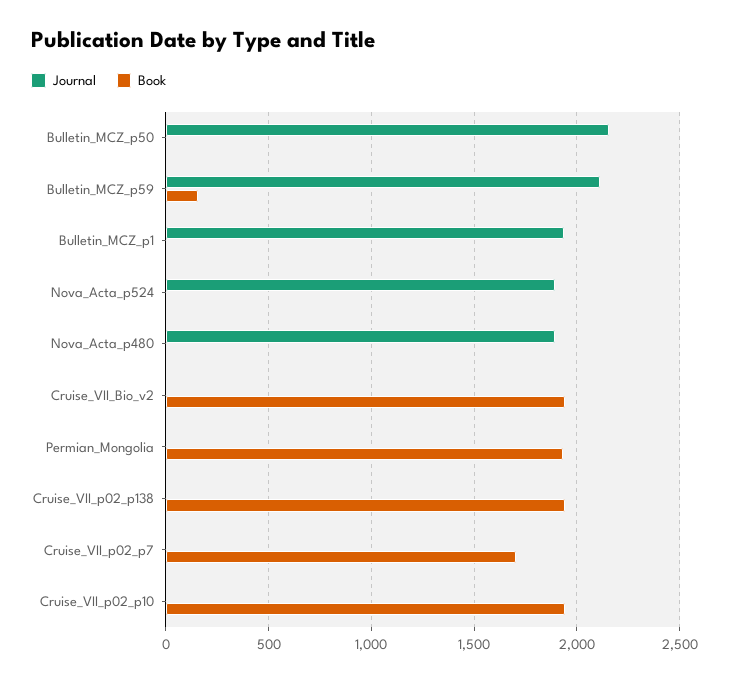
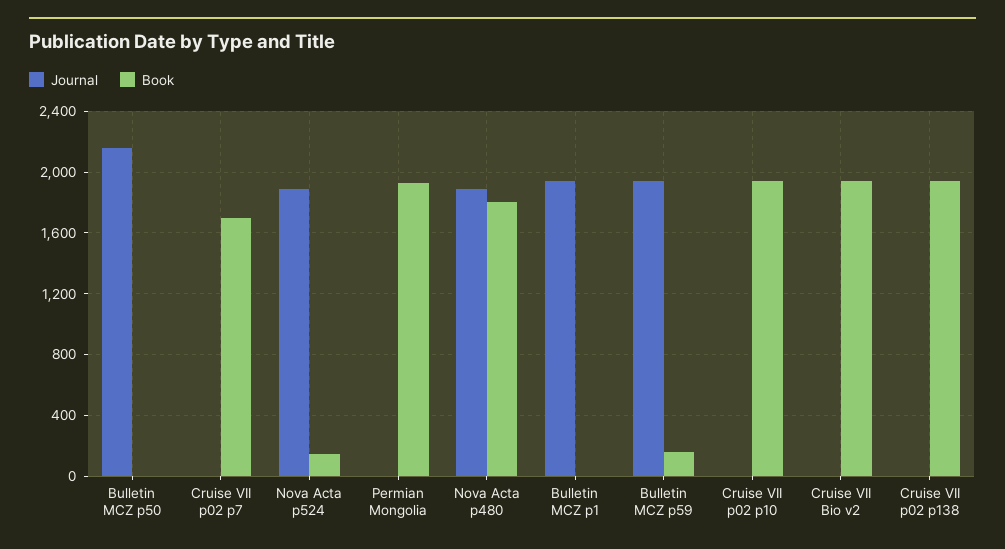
  {
    "Journal": {
      "Bulletin_MCZ_p50": 2150,
-     "Bulletin_MCZ_p59": 2100,
+     "Bulletin_MCZ_p59": 1950,
      "Bulletin_MCZ_p1": 1950,
      "Nova_Acta_p524": 1900,
      "Nova_Acta_p480": 1900,
      "Cruise_VII_Bio_v2": 0,
      "Permian_Mongolia": 0,
      "Cruise_VII_p02_p138": 0,
      "Cruise_VII_p02_p7": 0,
      "Cruise_VII_p02_p10": 0
    },
    "Book": {
      "Bulletin_MCZ_p50": 0,
      "Bulletin_MCZ_p59": 150,
      "Bulletin_MCZ_p1": 0,
-     "Nova_Acta_p524": 0,
+     "Nova_Acta_p524": 150,
-     "Nova_Acta_p480": 0,
+     "Nova_Acta_p480": 1800,
      "Cruise_VII_Bio_v2": 1950,
      "Permian_Mongolia": 1950,
      "Cruise_VII_p02_p138": 1950,
      "Cruise_VII_p02_p7": 1700,
      "Cruise_VII_p02_p10": 1950
    }
  }

